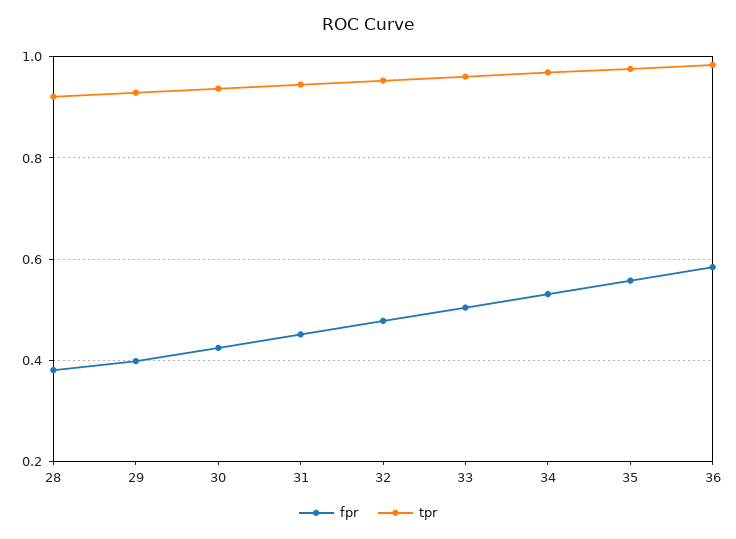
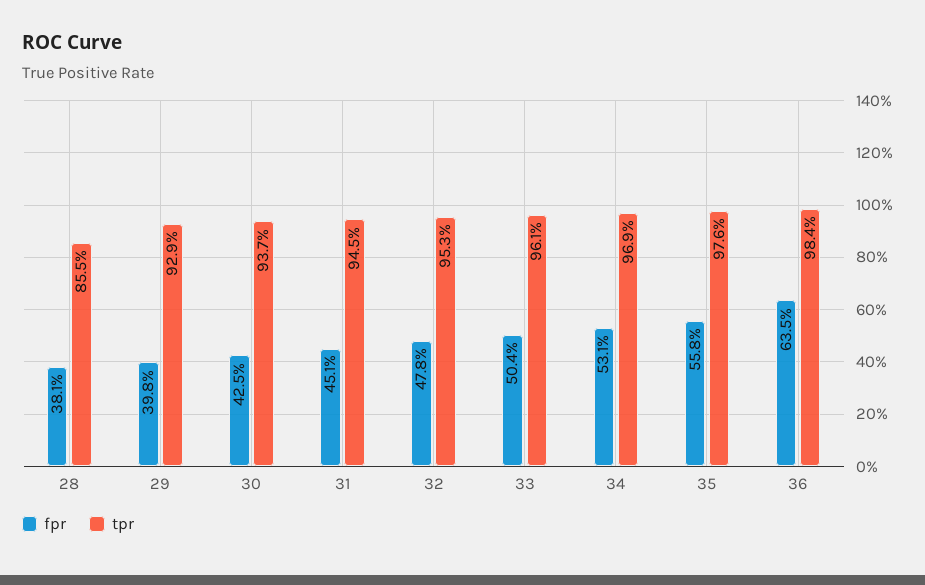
  {
    "fpr": {
      "28": 0.381,
      "29": 0.398,
      "30": 0.425,
      "31": 0.451,
      "32": 0.478,
      "33": 0.504,
      "34": 0.531,
      "35": 0.558,
-     "36": 0.58
+     "36": 0.635
    },
    "tpr": {
-     "28": 0.92,
+     "28": 0.855,
      "29": 0.929,
      "30": 0.937,
      "31": 0.945,
      "32": 0.953,
      "33": 0.961,
      "34": 0.969,
      "35": 0.976,
      "36": 0.984
    }
  }

